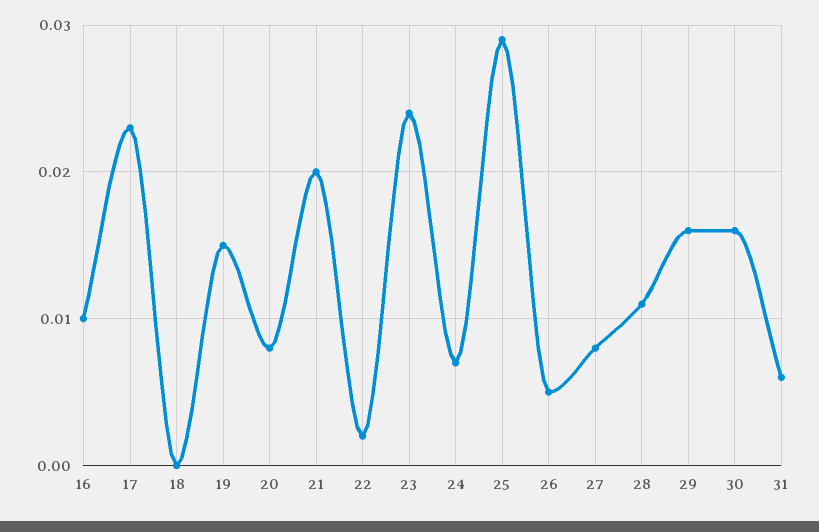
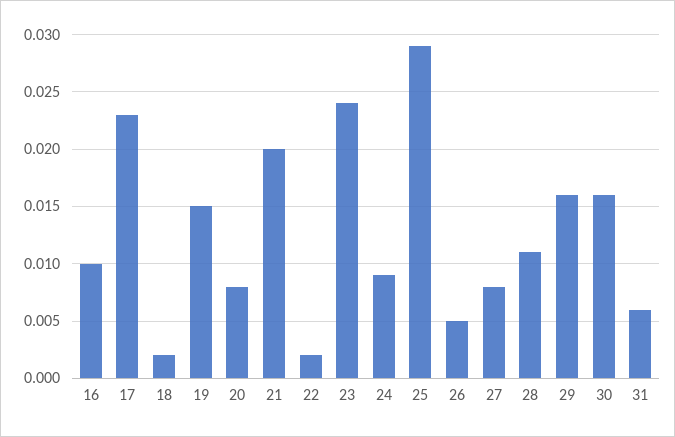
  {
    "16": 0.01,
    "17": 0.023,
-   "18": 0,
+   "18": 0.002,
    "19": 0.015,
    "20": 0.008,
    "21": 0.02,
    "22": 0.002,
    "23": 0.024,
-   "24": 0.007,
+   "24": 0.009,
    "25": 0.029,
    "26": 0.005,
    "27": 0.008,
    "28": 0.011,
    "29": 0.016,
    "30": 0.016,
    "31": 0.006
  }

